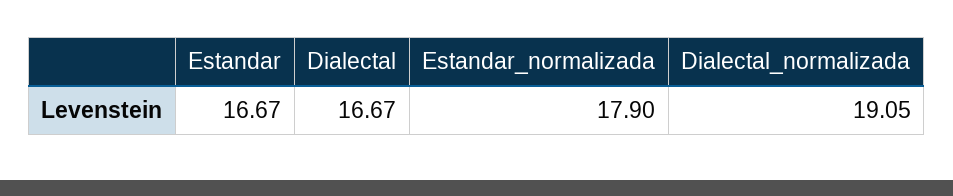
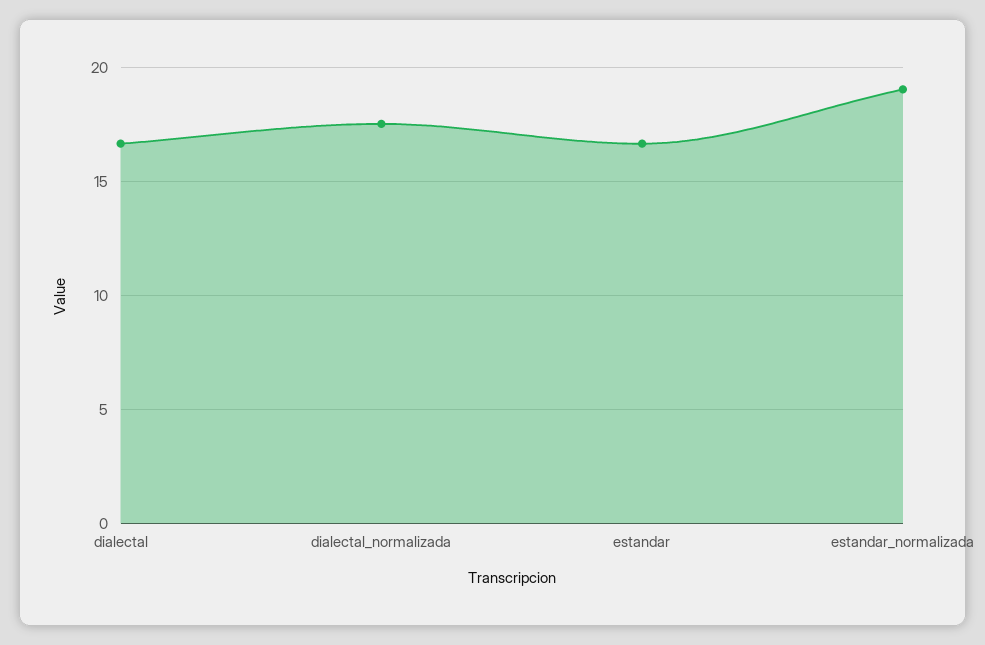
  {
    "Estandar": 16.67,
    "Dialectal": 16.67,
-   "Estandar_normalizada": 17.9,
+   "Estandar_normalizada": 19,
-   "Dialectal_normalizada": 19.05
+   "Dialectal_normalizada": 17.5
  }

